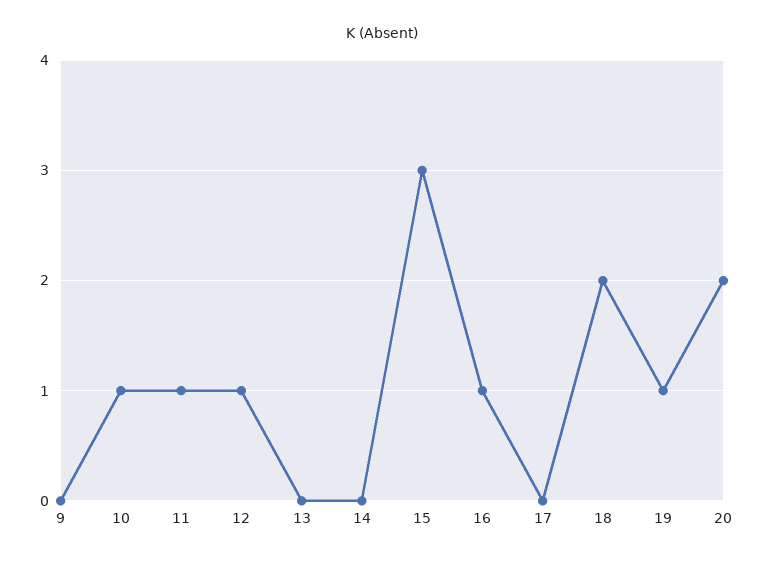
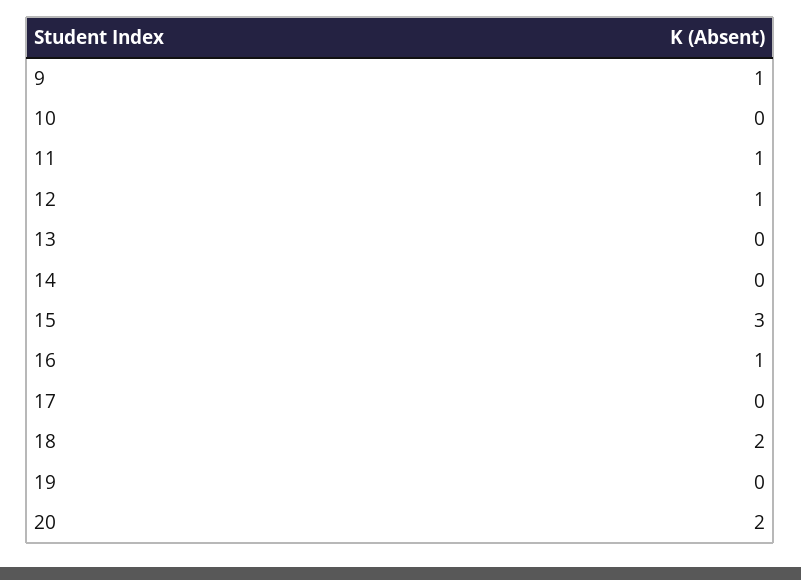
  {
-   "9": 0,
+   "9": 1,
-   "10": 1,
+   "10": 0,
    "11": 1,
    "12": 1,
    "13": 0,
    "14": 0,
    "15": 3,
    "16": 1,
    "17": 0,
    "18": 2,
-   "19": 1,
+   "19": 0,
    "20": 2
  }

